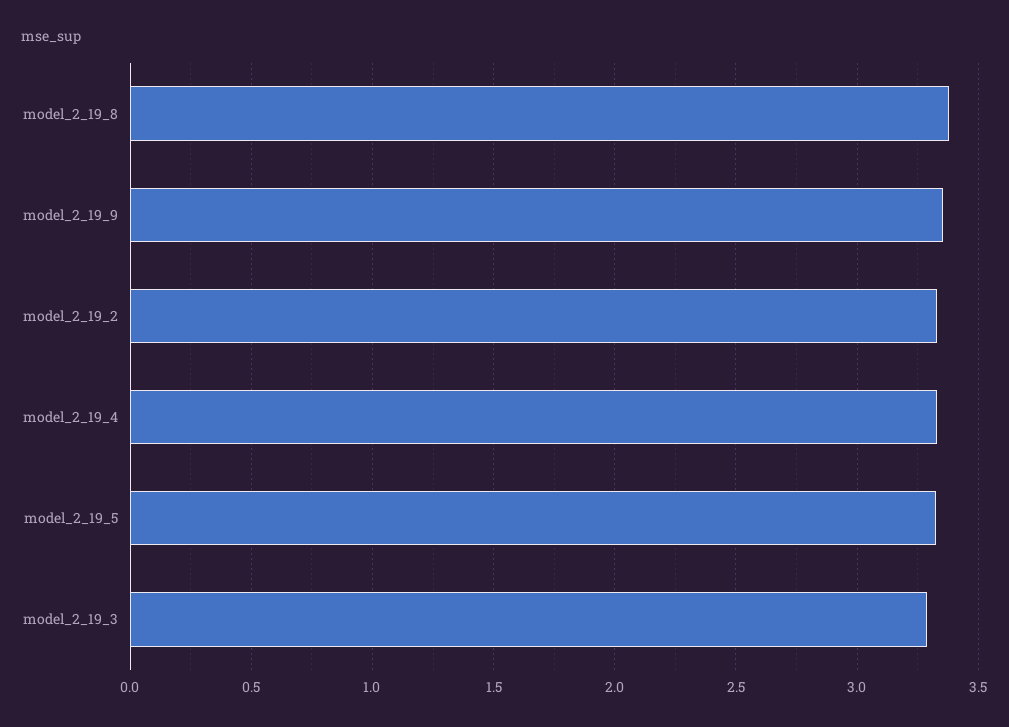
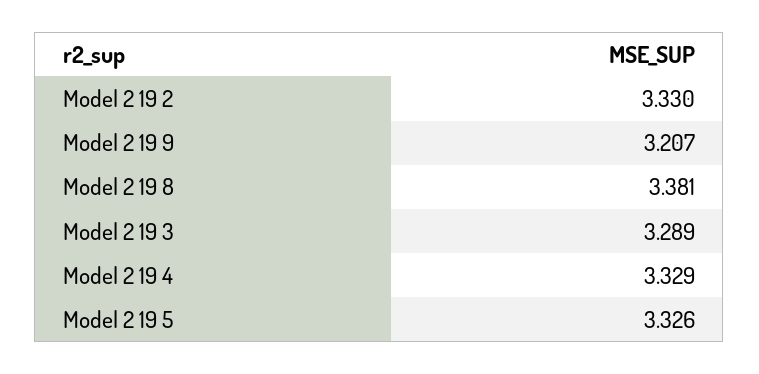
  {
    "model_2_19_8": 3.381,
-   "model_2_19_9": 3.35,
+   "model_2_19_9": 3.207,
    "model_2_19_2": 3.33,
    "model_2_19_4": 3.329,
    "model_2_19_5": 3.326,
    "model_2_19_3": 3.289
  }

